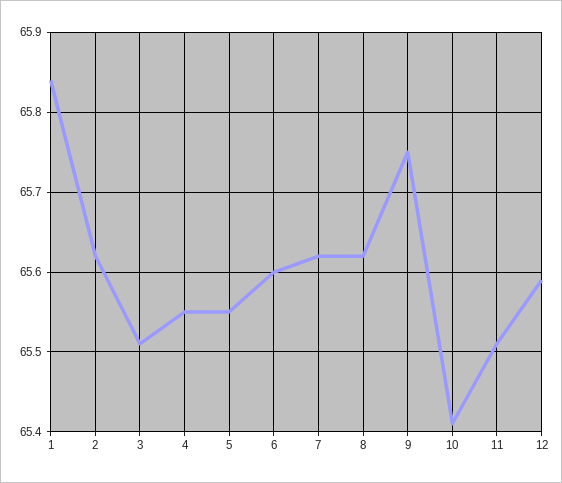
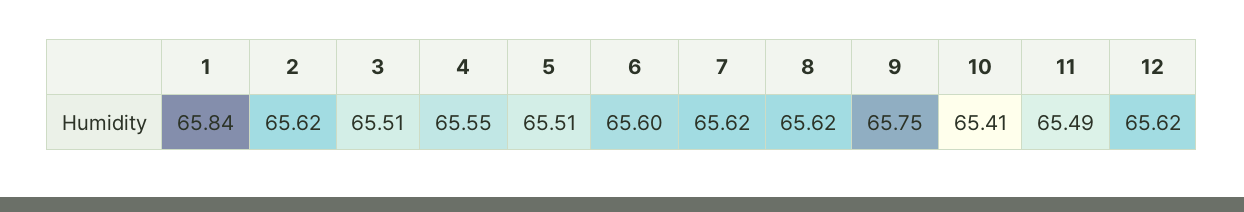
  {
    "1": 65.84,
    "2": 65.62,
    "3": 65.51,
    "4": 65.55,
-   "5": 65.55,
+   "5": 65.51,
    "6": 65.6,
    "7": 65.62,
    "8": 65.62,
    "9": 65.75,
    "10": 65.41,
-   "11": 65.51,
+   "11": 65.49,
-   "12": 65.59
+   "12": 65.62
  }

